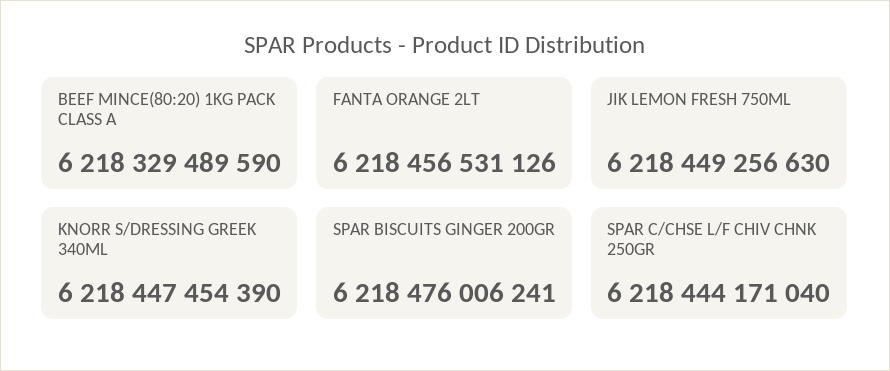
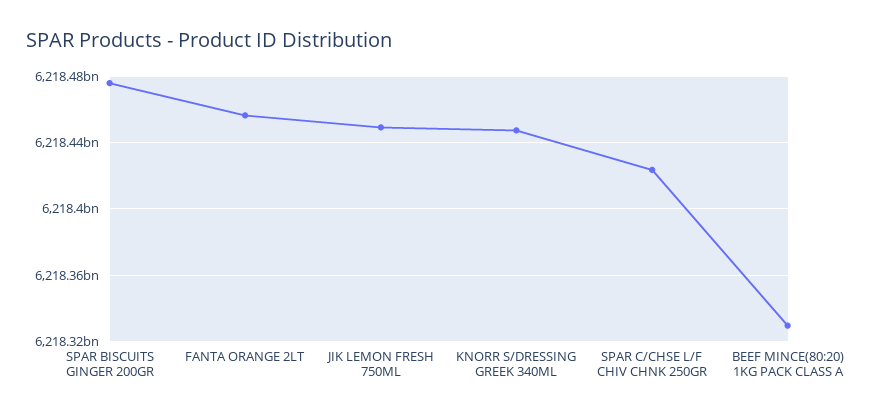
  {
    "BEEF MINCE(80:20) 1KG PACK CLASS A": 6218329489590,
    "FANTA ORANGE 2LT": 6218456531126,
    "JIK LEMON FRESH 750ML": 6218449256630,
    "KNORR S/DRESSING GREEK 340ML": 6218447454390,
    "SPAR BISCUITS GINGER 200GR": 6218476006241,
-   "SPAR C/CHSE L/F CHIV CHNK 250GR": 6218444171040
+   "SPAR C/CHSE L/F CHIV CHNK 250GR": 6218425000000
  }

